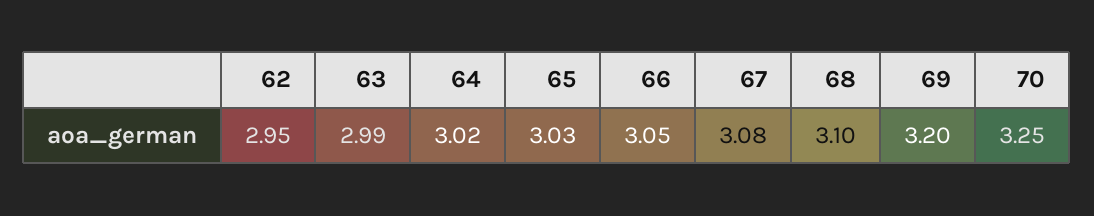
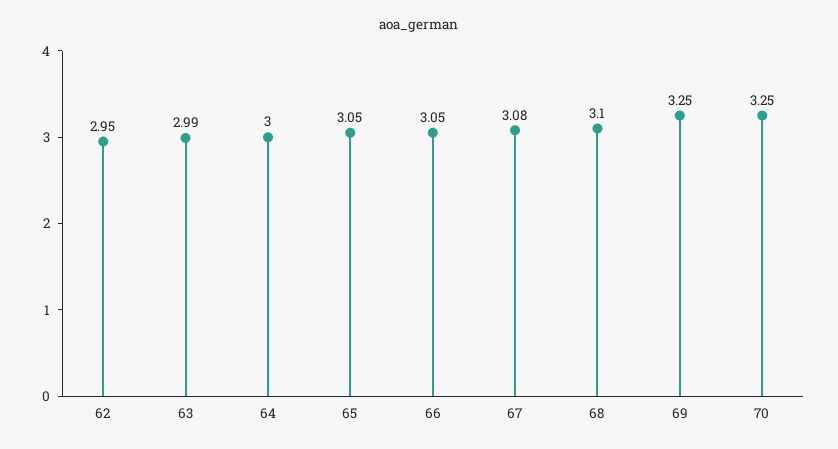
  {
    "62": 2.95,
    "63": 2.99,
-   "64": 3.02,
+   "64": 3,
-   "65": 3.03,
+   "65": 3.05,
    "66": 3.05,
    "67": 3.08,
    "68": 3.1,
-   "69": 3.2,
+   "69": 3.25,
    "70": 3.25
  }

